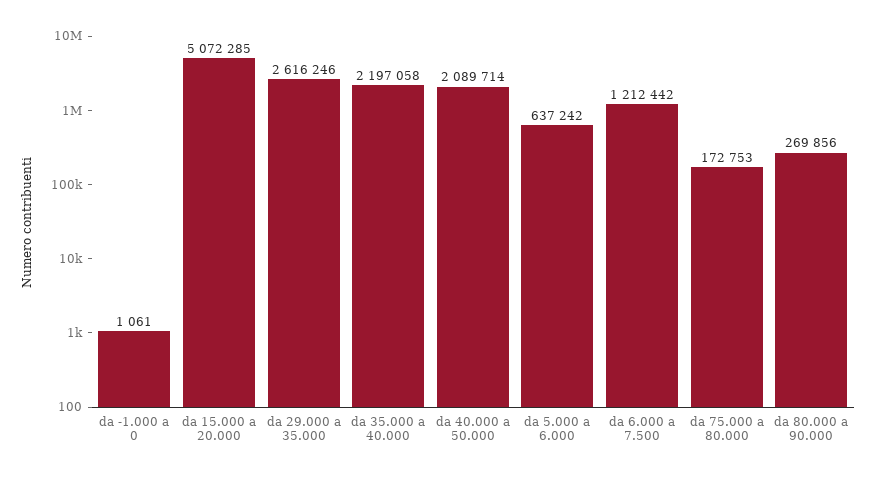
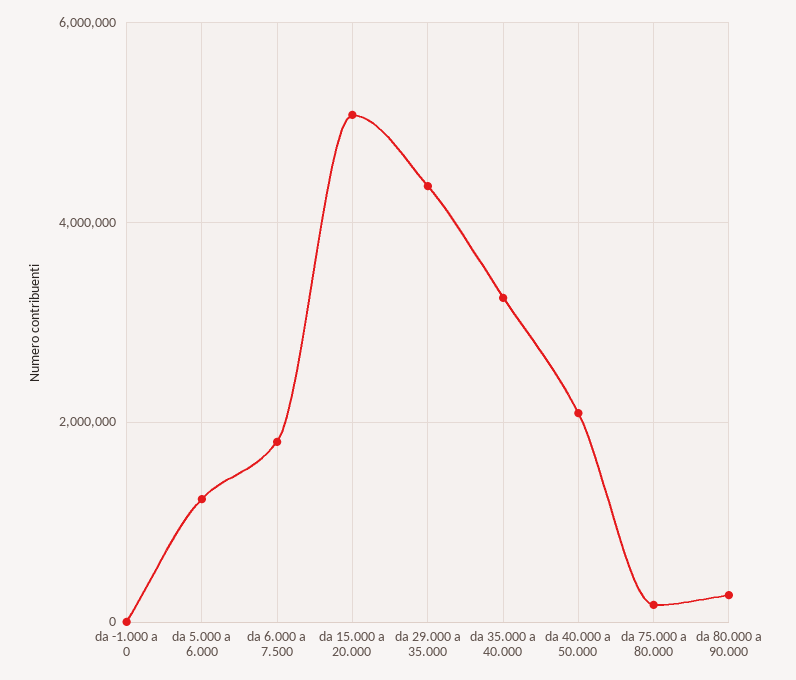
  {
    "da -1.000 a 0": 1061,
    "da 15.000 a 20.000": 5072285,
-   "da 29.000 a 35.000": 2616246,
+   "da 29.000 a 35.000": 4400000,
-   "da 35.000 a 40.000": 2197058,
+   "da 35.000 a 40.000": 3200000,
    "da 40.000 a 50.000": 2089714,
-   "da 5.000 a 6.000": 637242,
+   "da 5.000 a 6.000": 1200000,
-   "da 6.000 a 7.500": 1212442,
+   "da 6.000 a 7.500": 1800000,
    "da 75.000 a 80.000": 172753,
    "da 80.000 a 90.000": 269856
  }

